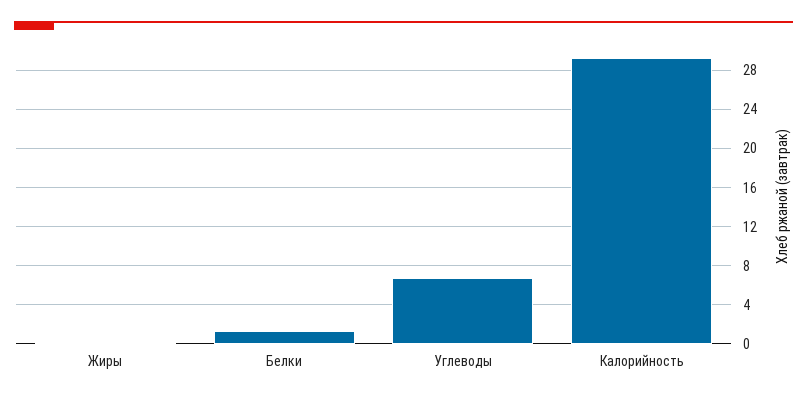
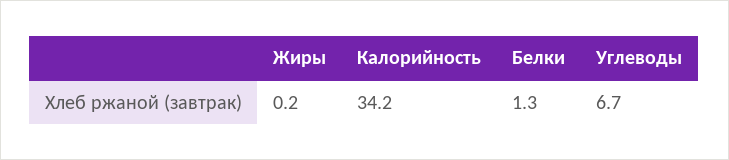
  {
    "Жиры": 0.2,
    "Белки": 1.3,
    "Углеводы": 6.7,
-   "Калорийность": 29
+   "Калорийность": 34.2
  }

